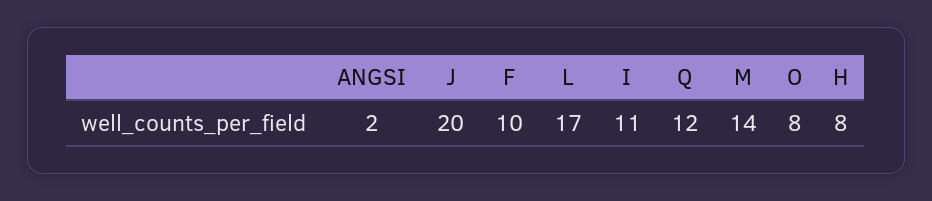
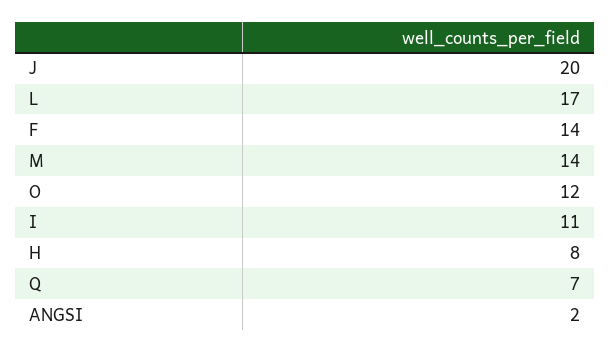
  {
    "ANGSI": 2,
    "J": 20,
-   "F": 10,
+   "F": 14,
    "L": 17,
    "I": 11,
-   "Q": 12,
+   "Q": 7,
    "M": 14,
-   "O": 8,
+   "O": 12,
    "H": 8
  }

